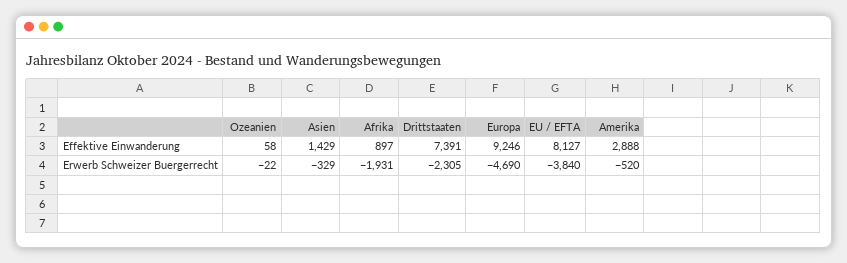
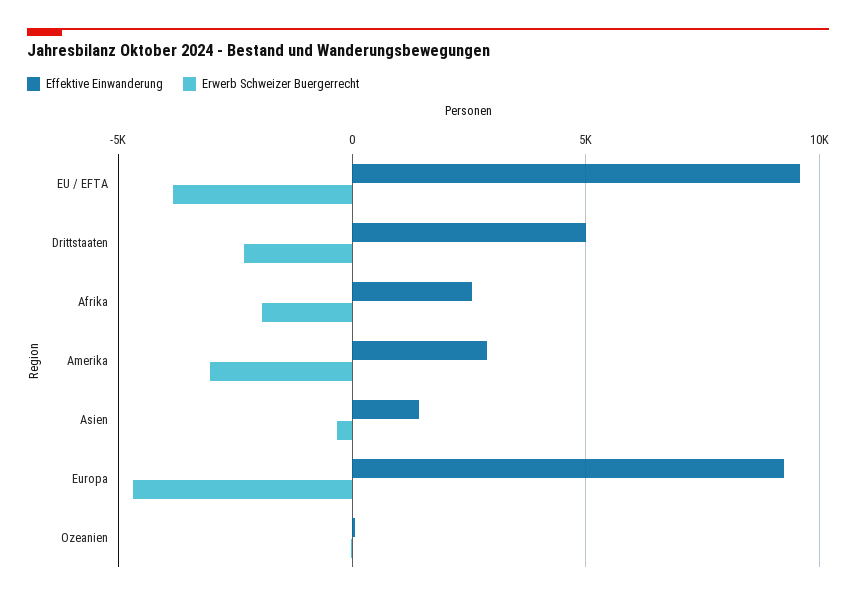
  {
    "Effektive Einwanderung": {
      "Ozeanien": 58,
      "Asien": 1429,
-     "Afrika": 897,
+     "Afrika": 2500,
-     "Drittstaaten": 7391,
+     "Drittstaaten": 5000,
      "Europa": 9246,
-     "EU / EFTA": 8127,
+     "EU / EFTA": 9500,
      "Amerika": 2888
    },
    "Erwerb Schweizer Buergerrecht": {
      "Ozeanien": -22,
      "Asien": -329,
      "Afrika": -1931,
      "Drittstaaten": -2305,
      "Europa": -4690,
      "EU / EFTA": -3840,
-     "Amerika": -520
+     "Amerika": -3000
    }
  }

